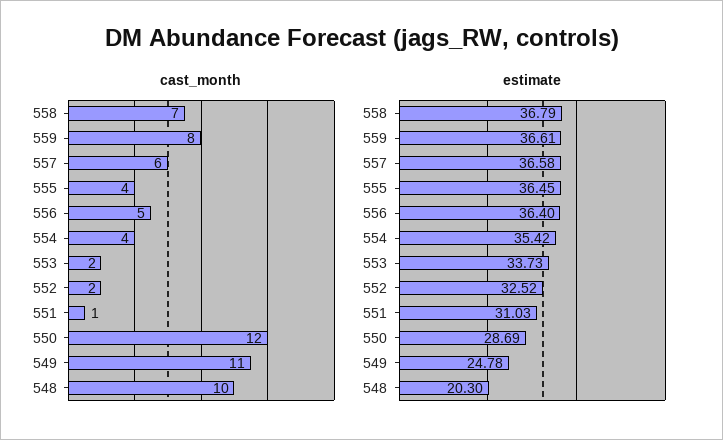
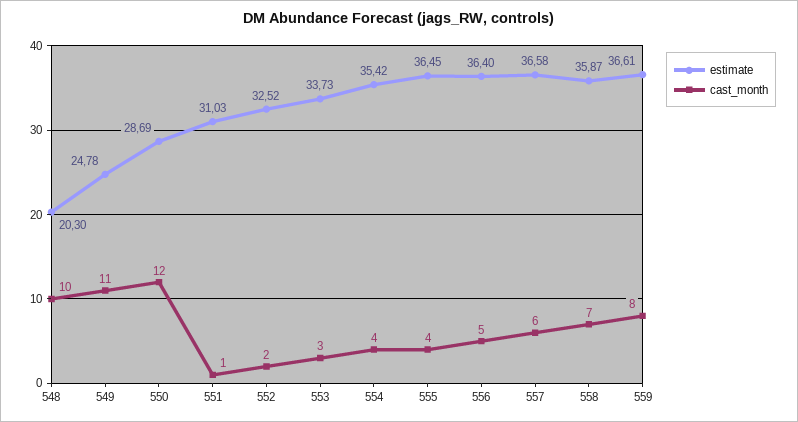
  {
    "cast_month": {
      "558": 7,
      "559": 8,
      "557": 6,
      "555": 4,
      "556": 5,
      "554": 4,
-     "553": 2,
+     "553": 3,
      "552": 2,
      "551": 1,
      "550": 12,
      "549": 11,
      "548": 10
    },
    "estimate": {
-     "558": 36.79,
+     "558": 35.87,
      "559": 36.61,
      "557": 36.58,
      "555": 36.45,
      "556": 36.4,
      "554": 35.42,
      "553": 33.73,
      "552": 32.52,
      "551": 31.03,
      "550": 28.69,
      "549": 24.78,
      "548": 20.3
    }
  }

